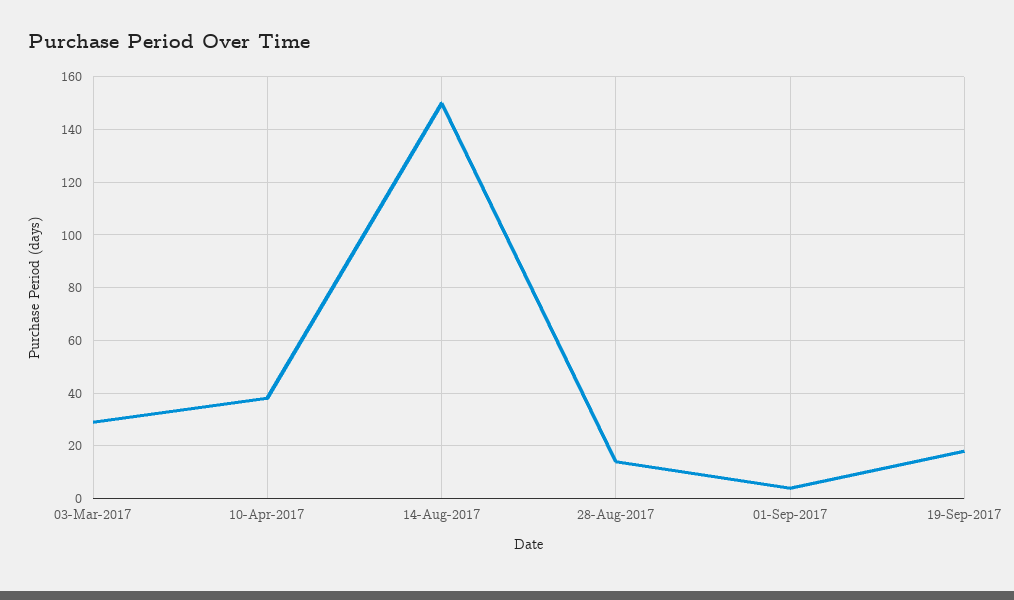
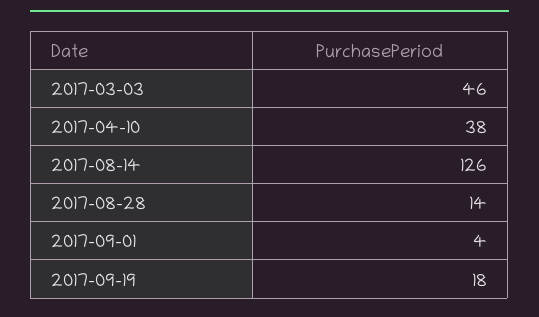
  {
-   "03-Mar-2017": 30,
+   "03-Mar-2017": 46,
    "10-Apr-2017": 38,
-   "14-Aug-2017": 150,
+   "14-Aug-2017": 126,
    "28-Aug-2017": 14,
    "01-Sep-2017": 4,
    "19-Sep-2017": 18
  }

